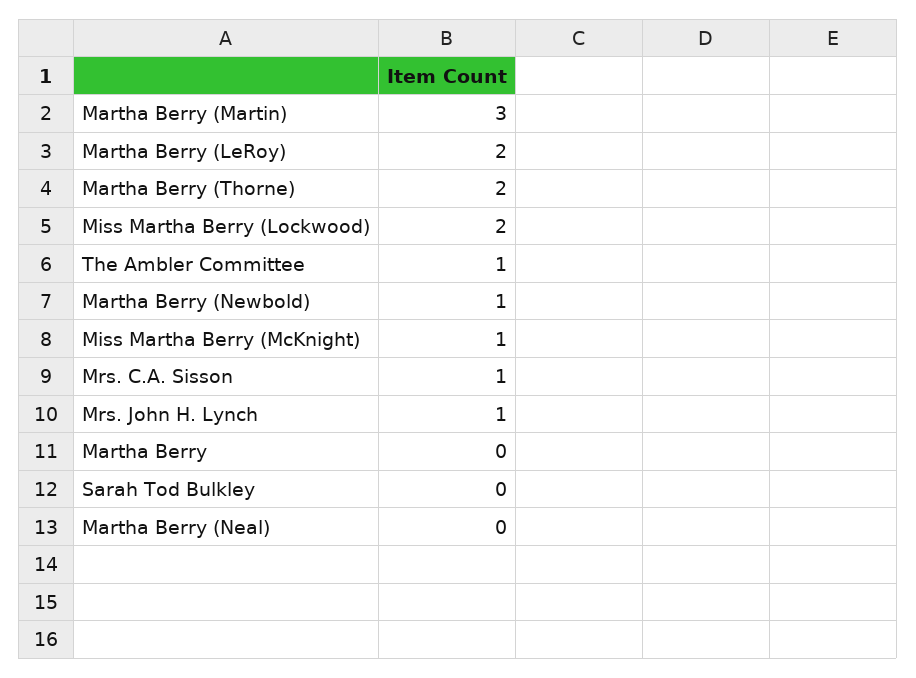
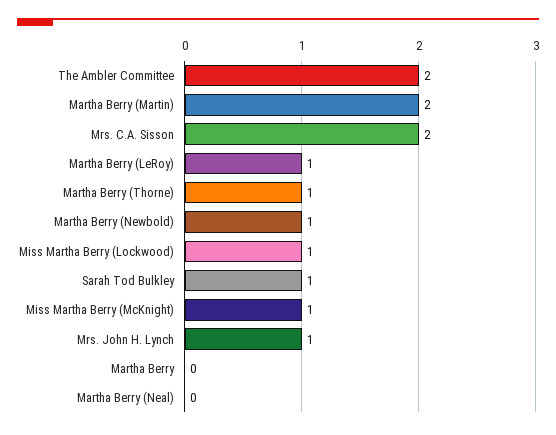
  {
-   "Martha Berry (Martin)": 3,
+   "Martha Berry (Martin)": 2,
-   "Martha Berry (LeRoy)": 2,
+   "Martha Berry (LeRoy)": 1,
-   "Martha Berry (Thorne)": 2,
+   "Martha Berry (Thorne)": 1,
-   "Miss Martha Berry (Lockwood)": 2,
+   "Miss Martha Berry (Lockwood)": 1,
-   "The Ambler Committee": 1,
+   "The Ambler Committee": 2,
    "Martha Berry (Newbold)": 1,
    "Miss Martha Berry (McKnight)": 1,
-   "Mrs. C.A. Sisson": 1,
+   "Mrs. C.A. Sisson": 2,
    "Mrs. John H. Lynch": 1,
    "Martha Berry": 0,
-   "Sarah Tod Bulkley": 0,
+   "Sarah Tod Bulkley": 1,
    "Martha Berry (Neal)": 0
  }

